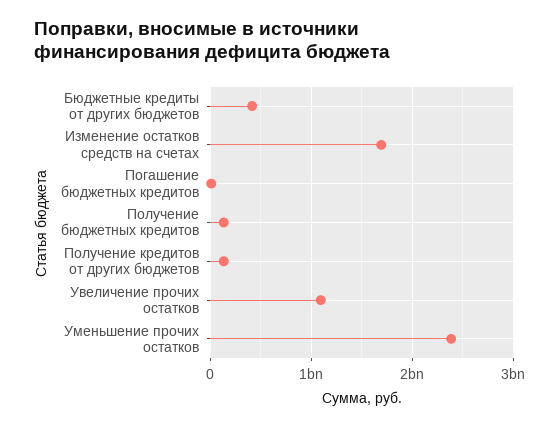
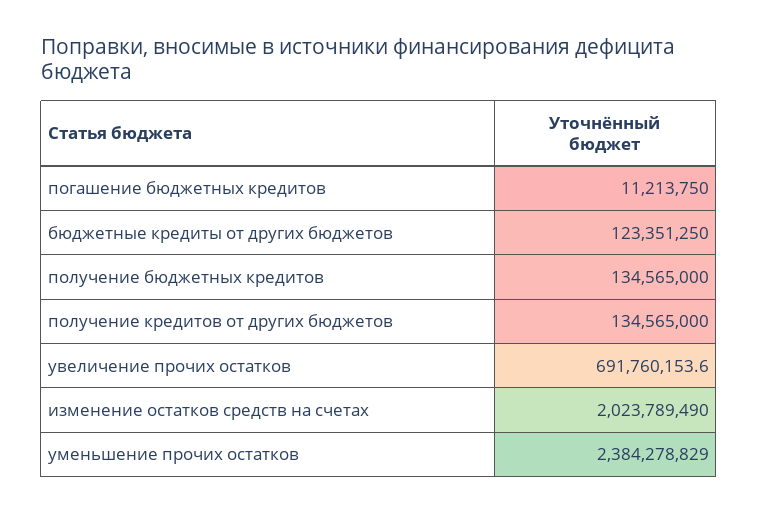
  {
-   "Бюджетные кредиты от других бюджетов": 400000000,
+   "Бюджетные кредиты от других бюджетов": 123351250,
-   "Изменение остатков средств на счетах": 1700000000,
+   "Изменение остатков средств на счетах": 2023789490,
    "Погашение бюджетных кредитов": 11213750,
    "Получение бюджетных кредитов": 134565000,
    "Получение кредитов от других бюджетов": 134565000,
-   "Увеличение прочих остатков": 1100000000,
+   "Увеличение прочих остатков": 691760153.6,
    "Уменьшение прочих остатков": 2384278829
  }

